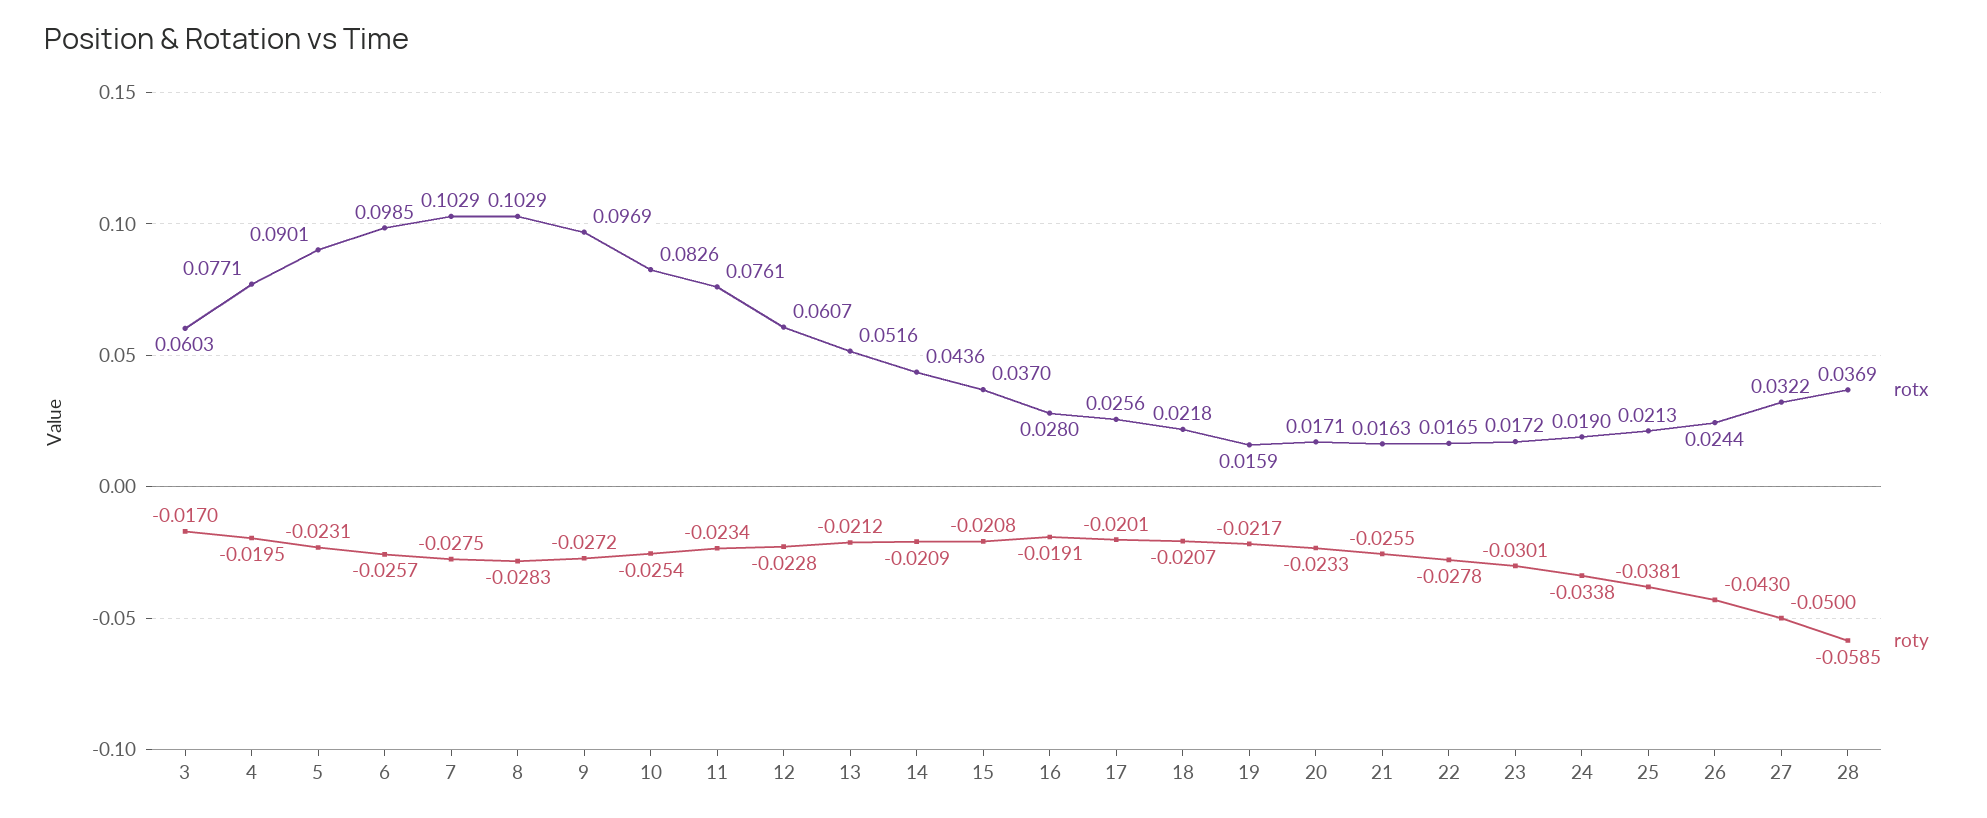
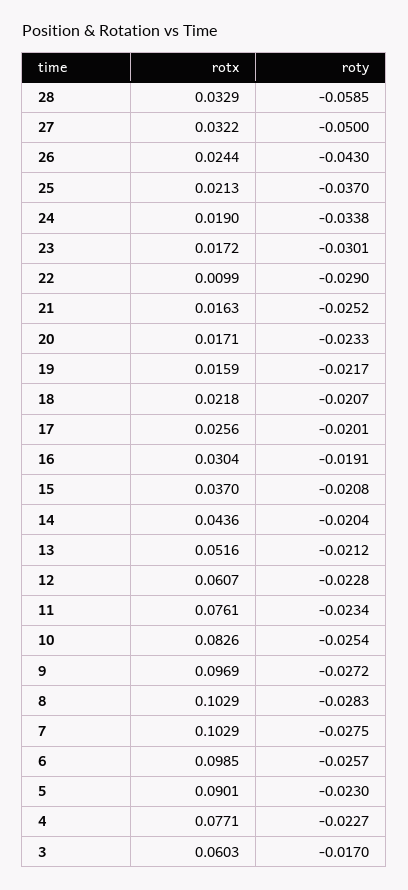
  {
    "rotx": {
      "3": 0.0603,
      "4": 0.0771,
      "5": 0.0901,
      "6": 0.0985,
      "7": 0.1029,
      "8": 0.1029,
      "9": 0.0969,
      "10": 0.0826,
      "11": 0.0761,
      "12": 0.0607,
      "13": 0.0516,
      "14": 0.0436,
      "15": 0.037,
-     "16": 0.028,
+     "16": 0.0304,
      "17": 0.0256,
      "18": 0.0218,
      "19": 0.0159,
      "20": 0.0171,
      "21": 0.0163,
-     "22": 0.0165,
+     "22": 0.0099,
      "23": 0.0172,
      "24": 0.019,
      "25": 0.0213,
      "26": 0.0244,
      "27": 0.0322,
-     "28": 0.0369
+     "28": 0.0329
    },
    "roty": {
      "3": -0.017,
-     "4": -0.0195,
+     "4": -0.0227,
-     "5": -0.0231,
+     "5": -0.023,
      "6": -0.0257,
      "7": -0.0275,
      "8": -0.0283,
      "9": -0.0272,
      "10": -0.0254,
      "11": -0.0234,
      "12": -0.0228,
      "13": -0.0212,
-     "14": -0.0209,
+     "14": -0.0204,
      "15": -0.0208,
      "16": -0.0191,
      "17": -0.0201,
      "18": -0.0207,
      "19": -0.0217,
      "20": -0.0233,
-     "21": -0.0255,
+     "21": -0.0252,
-     "22": -0.0278,
+     "22": -0.029,
      "23": -0.0301,
      "24": -0.0338,
-     "25": -0.0381,
+     "25": -0.037,
      "26": -0.043,
      "27": -0.05,
      "28": -0.0585
    }
  }

